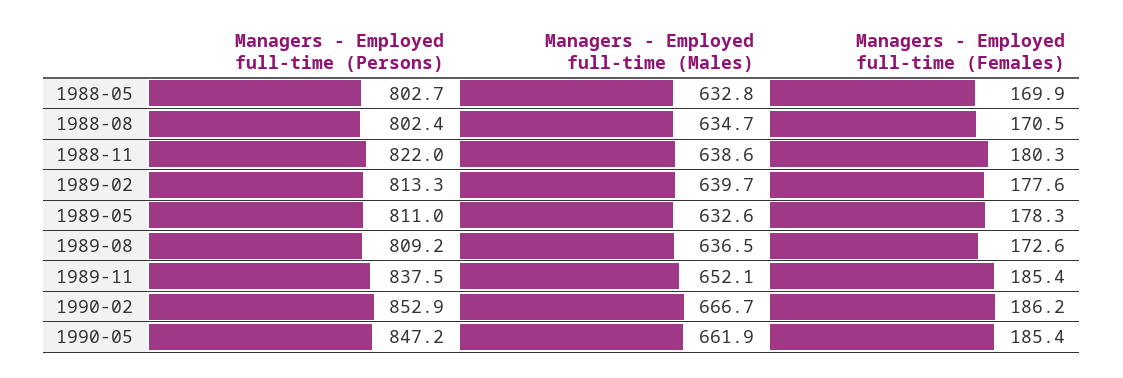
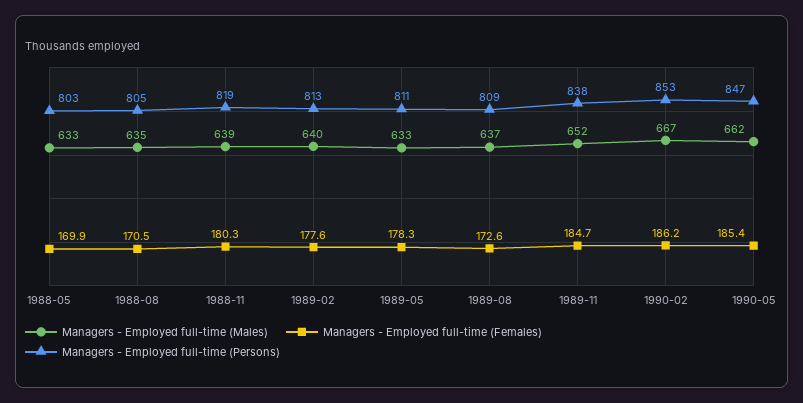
  {
    "Managers - Employed full-time (Persons)": {
      "1988-05": 802.7,
-     "1988-08": 802.4,
+     "1988-08": 805,
-     "1988-11": 822,
+     "1988-11": 819,
      "1989-02": 813.3,
      "1989-05": 811,
      "1989-08": 809.2,
      "1989-11": 837.5,
      "1990-02": 852.9,
      "1990-05": 847.2
    },
    "Managers - Employed full-time (Males)": {
      "1988-05": 632.8,
      "1988-08": 634.7,
      "1988-11": 638.6,
      "1989-02": 639.7,
      "1989-05": 632.6,
      "1989-08": 636.5,
      "1989-11": 652.1,
      "1990-02": 666.7,
      "1990-05": 661.9
    },
    "Managers - Employed full-time (Females)": {
      "1988-05": 169.9,
      "1988-08": 170.5,
      "1988-11": 180.3,
      "1989-02": 177.6,
      "1989-05": 178.3,
      "1989-08": 172.6,
-     "1989-11": 185.4,
+     "1989-11": 184.7,
      "1990-02": 186.2,
      "1990-05": 185.4
    }
  }

